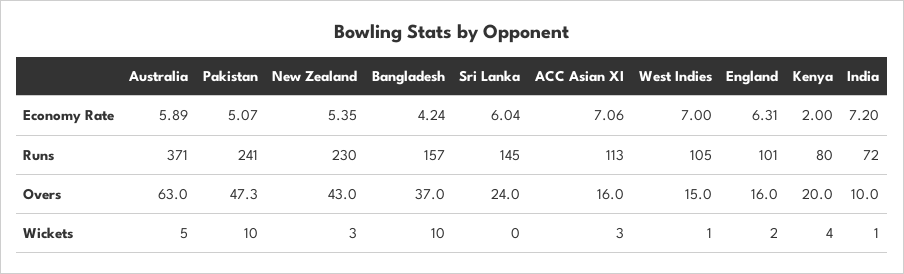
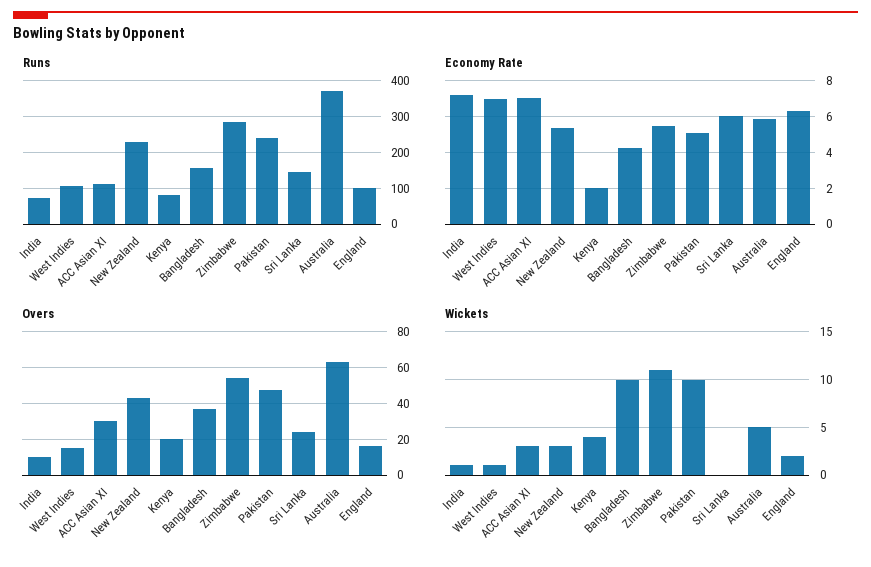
  {
    "Economy Rate": {
      "Australia": 5.89,
      "Pakistan": 5.07,
      "New Zealand": 5.35,
      "Bangladesh": 4.24,
      "Sri Lanka": 6.04,
      "ACC Asian XI": 7.06,
      "West Indies": 7,
      "England": 6.31,
      "Kenya": 2,
-     "India": 7.2
+     "India": 7.2,
+     "Zimbabwe": 5.5
    },
    "Runs": {
      "Australia": 371,
      "Pakistan": 241,
      "New Zealand": 230,
      "Bangladesh": 157,
      "Sri Lanka": 145,
      "ACC Asian XI": 113,
      "West Indies": 105,
      "England": 101,
      "Kenya": 80,
-     "India": 72
+     "India": 72,
+     "Zimbabwe": 280
    },
    "Overs": {
      "Australia": 63,
      "Pakistan": 47.3,
      "New Zealand": 43,
      "Bangladesh": 37,
      "Sri Lanka": 24,
-     "ACC Asian XI": 16,
+     "ACC Asian XI": 30,
      "West Indies": 15,
      "England": 16,
      "Kenya": 20,
-     "India": 10
+     "India": 10,
+     "Zimbabwe": 55
    },
    "Wickets": {
      "Australia": 5,
      "Pakistan": 10,
      "New Zealand": 3,
      "Bangladesh": 10,
      "Sri Lanka": 0,
      "ACC Asian XI": 3,
      "West Indies": 1,
      "England": 2,
      "Kenya": 4,
-     "India": 1
+     "India": 1,
+     "Zimbabwe": 11
    }
  }

